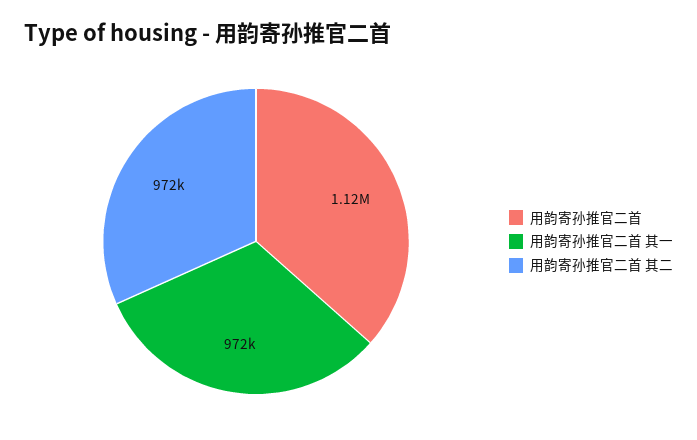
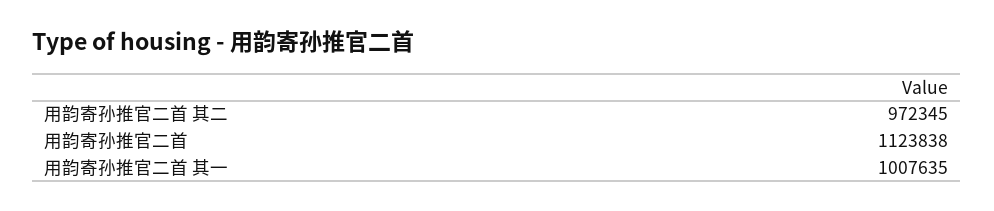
  {
    "用韵寄孙推官二首": 1123838,
-   "用韵寄孙推官二首 其一": 972000,
+   "用韵寄孙推官二首 其一": 1007635,
    "用韵寄孙推官二首 其二": 972345
  }

